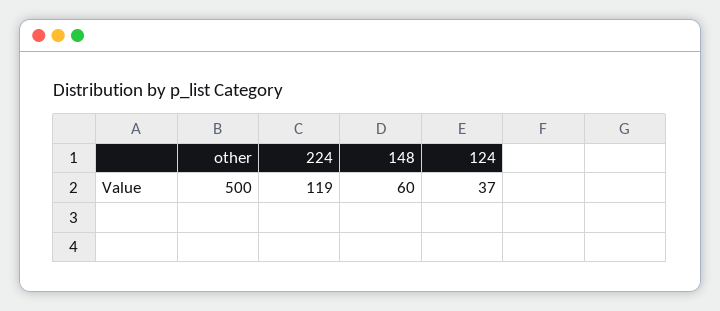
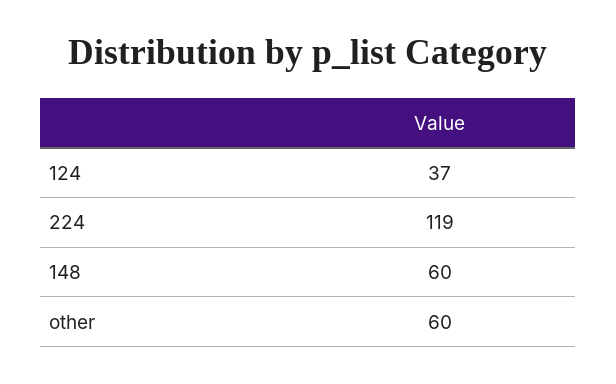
  {
-   "other": 500,
+   "other": 60,
    "224": 119,
    "148": 60,
    "124": 37
  }

